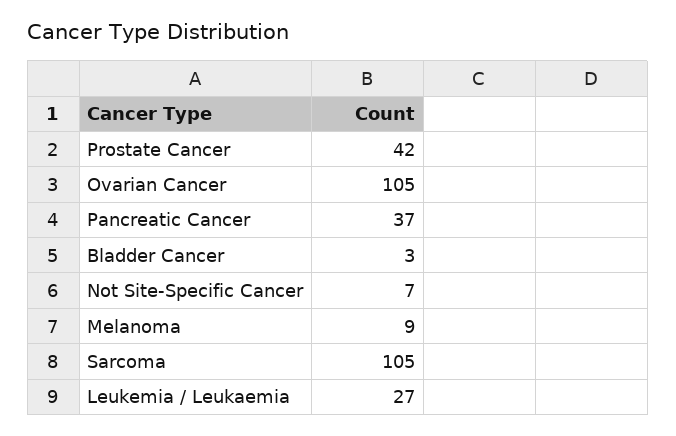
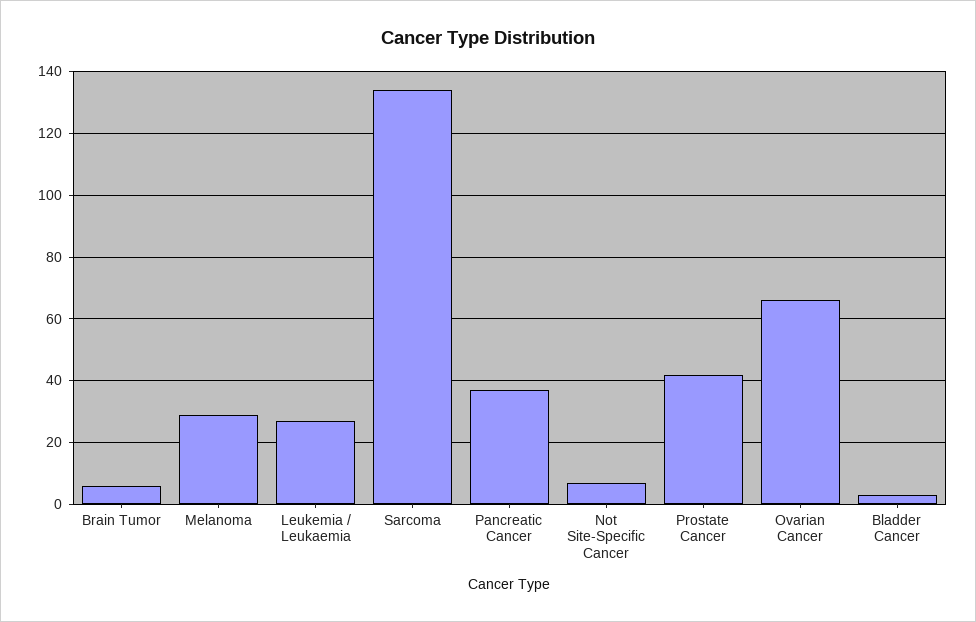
  {
    "Prostate Cancer": 42,
-   "Ovarian Cancer": 105,
+   "Ovarian Cancer": 65,
    "Pancreatic Cancer": 37,
    "Bladder Cancer": 3,
    "Not Site-Specific Cancer": 7,
-   "Melanoma": 9,
+   "Melanoma": 30,
-   "Sarcoma": 105,
+   "Sarcoma": 135,
-   "Leukemia / Leukaemia": 27
+   "Leukemia / Leukaemia": 27,
+   "Brain Tumor": 5
  }

